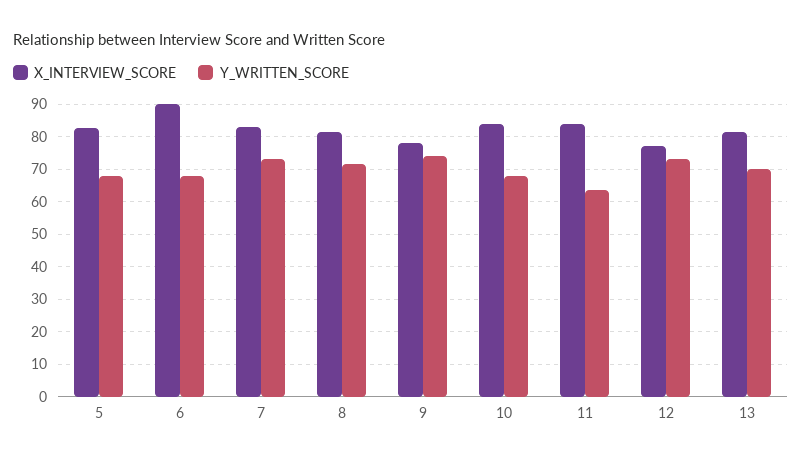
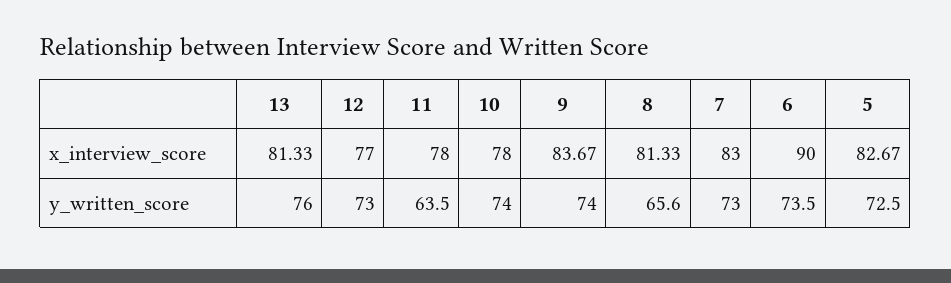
  {
    "X_INTERVIEW_SCORE": {
      "5": 82.67,
      "6": 90,
      "7": 83,
      "8": 81.33,
-     "9": 78,
+     "9": 83.67,
-     "10": 84,
+     "10": 78,
-     "11": 84,
+     "11": 78,
      "12": 77,
      "13": 81.33
    },
    "Y_WRITTEN_SCORE": {
-     "5": 68,
+     "5": 72.5,
-     "6": 68,
+     "6": 73.5,
      "7": 73,
-     "8": 72,
+     "8": 65.6,
      "9": 74,
-     "10": 68,
+     "10": 74,
      "11": 63.5,
      "12": 73,
-     "13": 70
+     "13": 76
    }
  }

